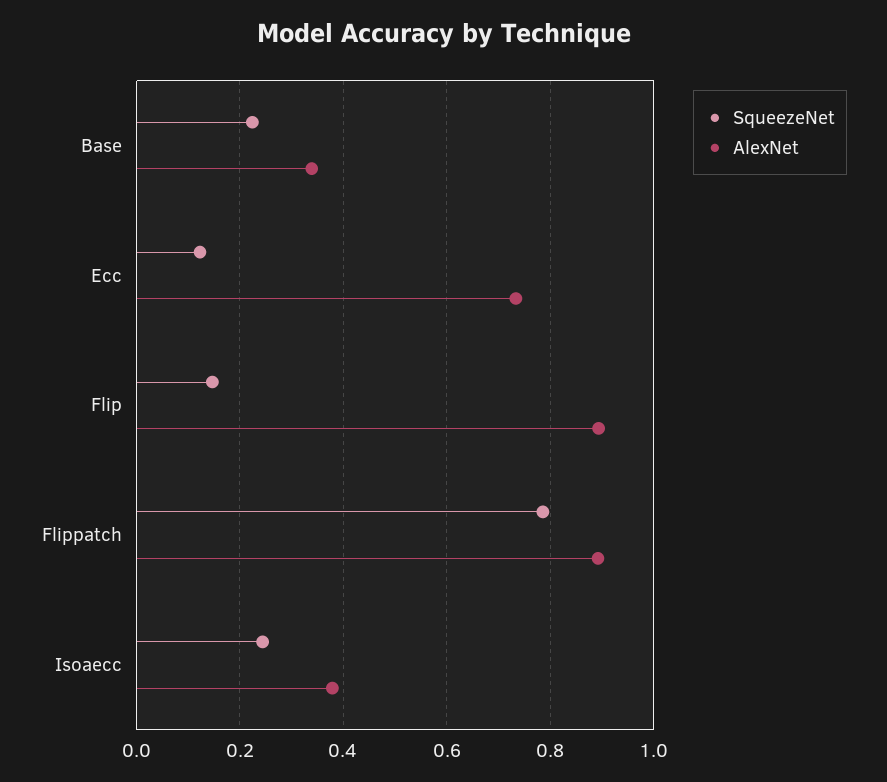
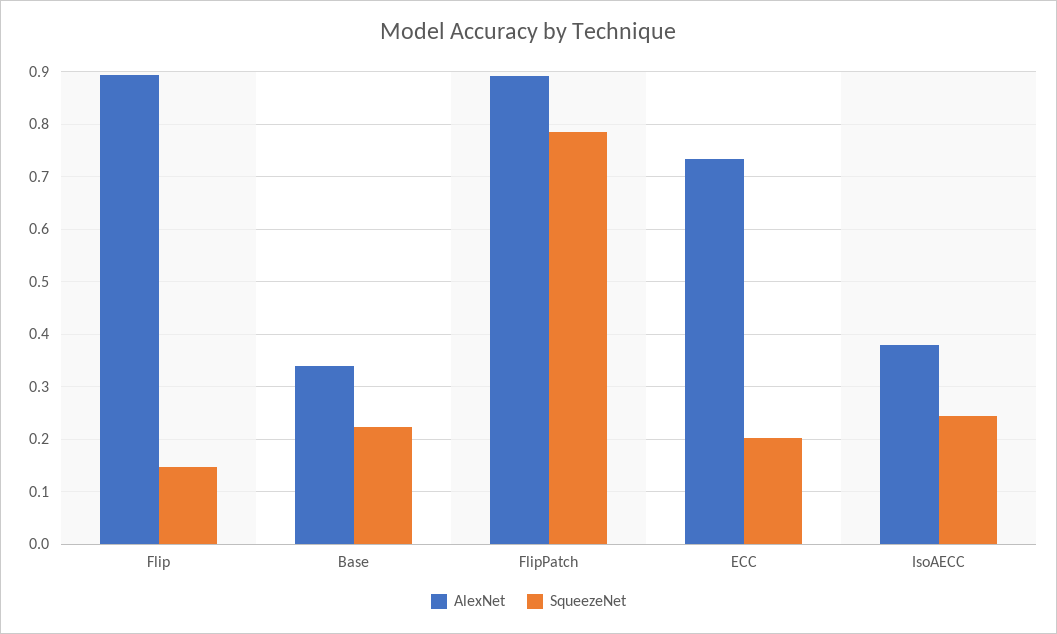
  {
    "SqueezeNet": {
      "Base": 0.22,
-     "Ecc": 0.12,
+     "Ecc": 0.2,
      "Flip": 0.14,
      "Flippatch": 0.78,
      "Isoaecc": 0.24
    },
    "AlexNet": {
      "Base": 0.34,
      "Ecc": 0.74,
      "Flip": 0.9,
      "Flippatch": 0.9,
      "Isoaecc": 0.38
    }
  }

